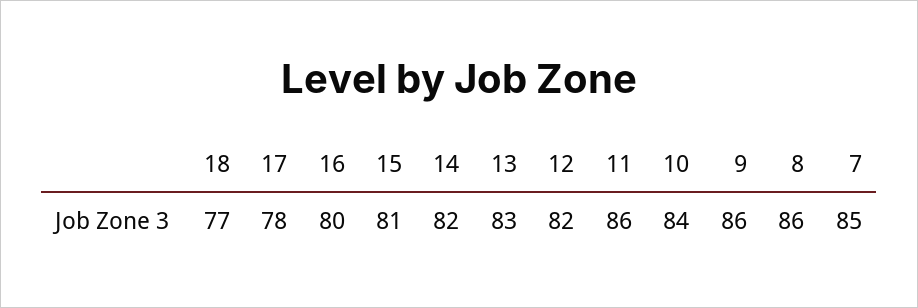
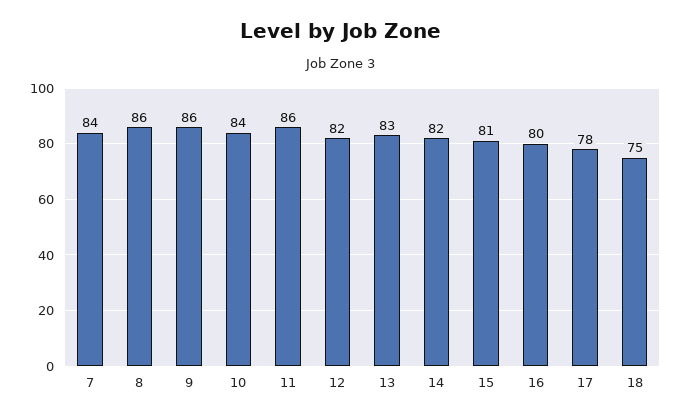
  {
-   "18": 77,
+   "18": 75,
    "17": 78,
    "16": 80,
    "15": 81,
    "14": 82,
    "13": 83,
    "12": 82,
    "11": 86,
    "10": 84,
    "9": 86,
    "8": 86,
-   "7": 85
+   "7": 84
  }

